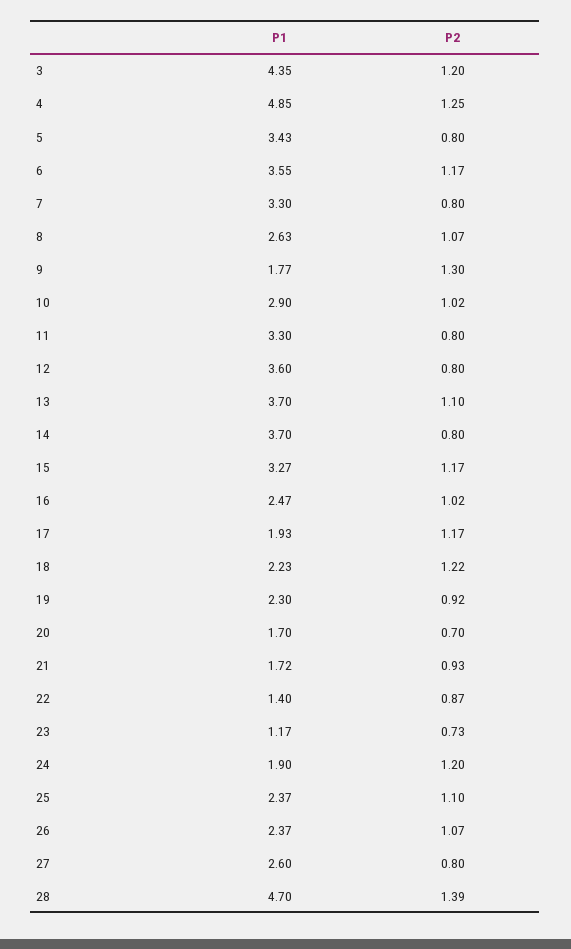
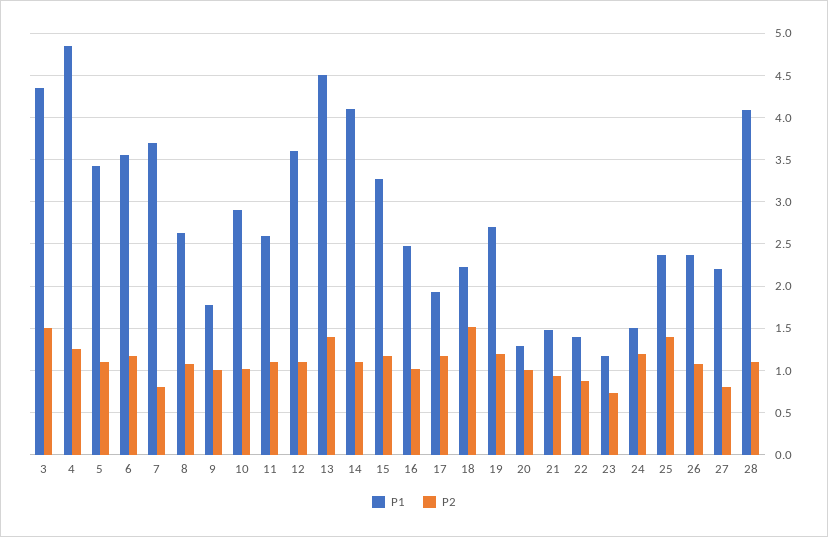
  {
    "P1": {
      "3": 4.35,
      "4": 4.85,
      "5": 3.43,
      "6": 3.55,
-     "7": 3.3,
+     "7": 3.7,
      "8": 2.63,
      "9": 1.77,
      "10": 2.9,
-     "11": 3.3,
+     "11": 2.6,
      "12": 3.6,
-     "13": 3.7,
+     "13": 4.5,
-     "14": 3.7,
+     "14": 4.1,
      "15": 3.27,
      "16": 2.47,
      "17": 1.93,
      "18": 2.23,
-     "19": 2.3,
+     "19": 2.7,
-     "20": 1.7,
+     "20": 1.3,
-     "21": 1.72,
+     "21": 1.5,
      "22": 1.4,
      "23": 1.17,
-     "24": 1.9,
+     "24": 1.5,
      "25": 2.37,
      "26": 2.37,
-     "27": 2.6,
+     "27": 2.2,
-     "28": 4.7
+     "28": 4.1
    },
    "P2": {
-     "3": 1.2,
+     "3": 1.5,
      "4": 1.25,
-     "5": 0.8,
+     "5": 1.1,
      "6": 1.17,
      "7": 0.8,
      "8": 1.07,
-     "9": 1.3,
+     "9": 1,
      "10": 1.02,
-     "11": 0.8,
+     "11": 1.1,
-     "12": 0.8,
+     "12": 1.1,
-     "13": 1.1,
+     "13": 1.4,
-     "14": 0.8,
+     "14": 1.1,
      "15": 1.17,
      "16": 1.02,
      "17": 1.17,
-     "18": 1.22,
+     "18": 1.5,
-     "19": 0.92,
+     "19": 1.2,
-     "20": 0.7,
+     "20": 1,
      "21": 0.93,
      "22": 0.87,
      "23": 0.73,
      "24": 1.2,
-     "25": 1.1,
+     "25": 1.4,
      "26": 1.07,
      "27": 0.8,
-     "28": 1.39
+     "28": 1.1
    }
  }

